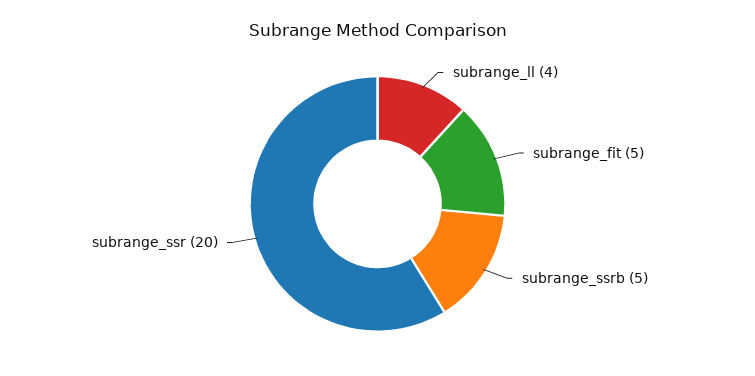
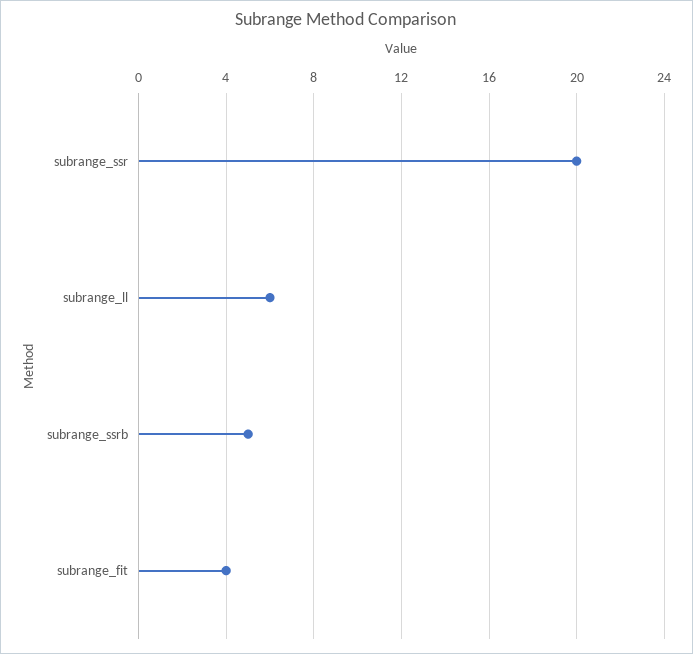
  {
-   "subrange_ll": 4,
+   "subrange_ll": 6,
-   "subrange_fit": 5,
+   "subrange_fit": 4,
    "subrange_ssrb": 5,
    "subrange_ssr": 20
  }

